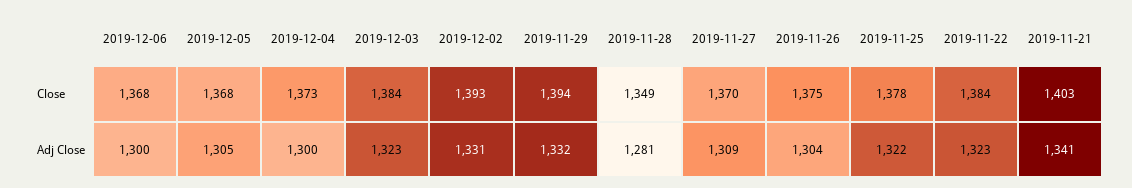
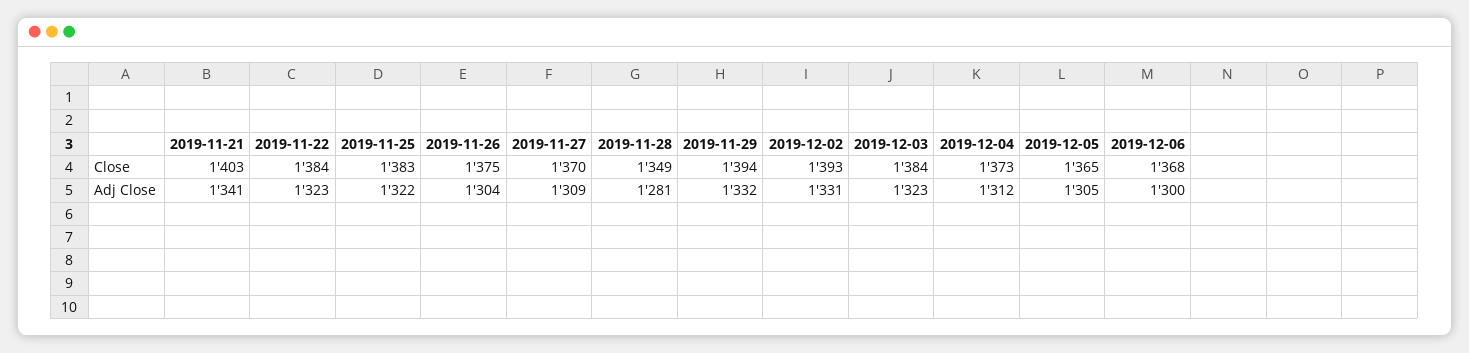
  {
    "2019-12-06": {
      "Close": 1368,
      "Adj Close": 1300
    },
    "2019-12-05": {
-     "Close": 1368,
+     "Close": 1365,
      "Adj Close": 1305
    },
    "2019-12-04": {
      "Close": 1373,
-     "Adj Close": 1300
+     "Adj Close": 1312
    },
    "2019-12-03": {
      "Close": 1384,
      "Adj Close": 1323
    },
    "2019-12-02": {
      "Close": 1393,
      "Adj Close": 1331
    },
    "2019-11-29": {
      "Close": 1394,
      "Adj Close": 1332
    },
    "2019-11-28": {
      "Close": 1349,
      "Adj Close": 1281
    },
    "2019-11-27": {
      "Close": 1370,
      "Adj Close": 1309
    },
    "2019-11-26": {
      "Close": 1375,
      "Adj Close": 1304
    },
    "2019-11-25": {
-     "Close": 1378,
+     "Close": 1383,
      "Adj Close": 1322
    },
    "2019-11-22": {
      "Close": 1384,
      "Adj Close": 1323
    },
    "2019-11-21": {
      "Close": 1403,
      "Adj Close": 1341
    }
  }

